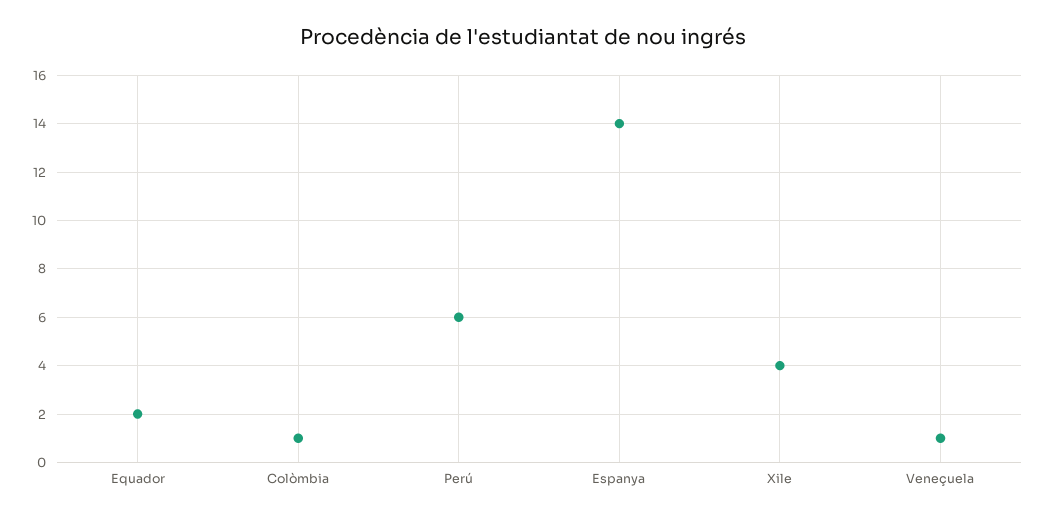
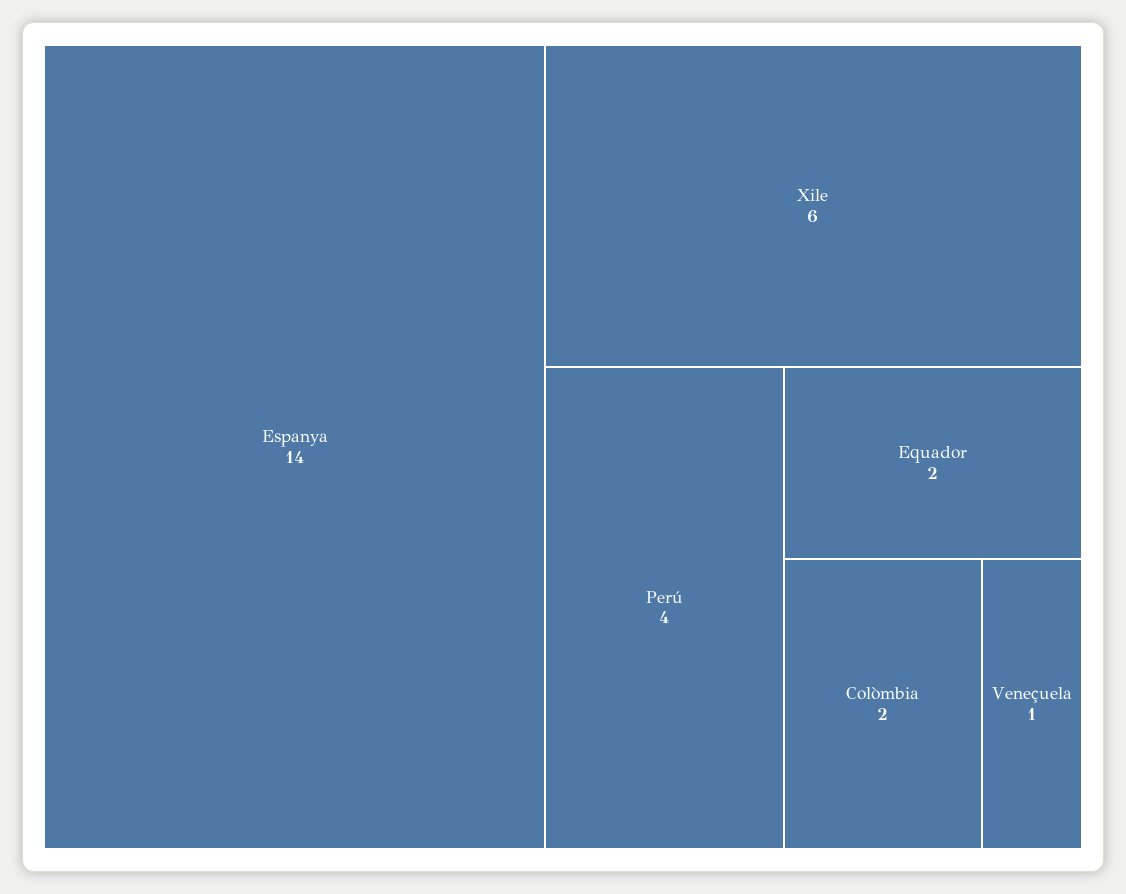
  {
    "Equador": 2,
-   "Colòmbia": 1,
+   "Colòmbia": 2,
-   "Perú": 6,
+   "Perú": 4,
    "Espanya": 14,
-   "Xile": 4,
+   "Xile": 6,
    "Veneçuela": 1
  }

